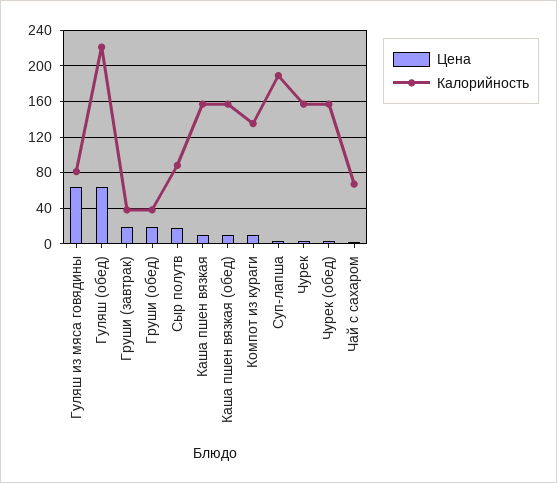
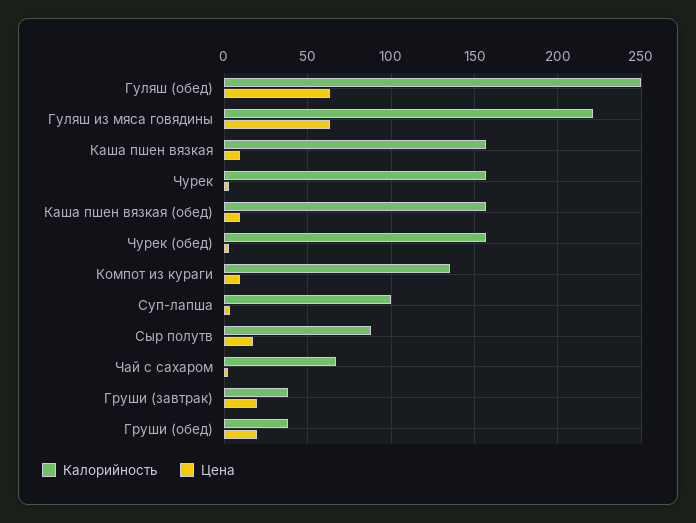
  {
    "Цена": {
      "Гуляш из мяса говядины": 65,
      "Гуляш (обед)": 65,
      "Груши (завтрак)": 20,
      "Груши (обед)": 20,
      "Сыр полутв": 15,
      "Каша пшен вязкая": 10,
      "Каша пшен вязкая (обед)": 10,
      "Компот из кураги": 10,
      "Суп-лапша": 5,
      "Чурек": 5,
      "Чурек (обед)": 5,
      "Чай с сахаром": 0
    },
    "Калорийность": {
-     "Гуляш из мяса говядины": 80,
+     "Гуляш из мяса говядины": 220,
-     "Гуляш (обед)": 220,
+     "Гуляш (обед)": 250,
      "Груши (завтрак)": 40,
      "Груши (обед)": 40,
      "Сыр полутв": 90,
      "Каша пшен вязкая": 155,
      "Каша пшен вязкая (обед)": 155,
      "Компот из кураги": 135,
-     "Суп-лапша": 190,
+     "Суп-лапша": 100,
      "Чурек": 155,
      "Чурек (обед)": 155,
      "Чай с сахаром": 65
    }
  }

